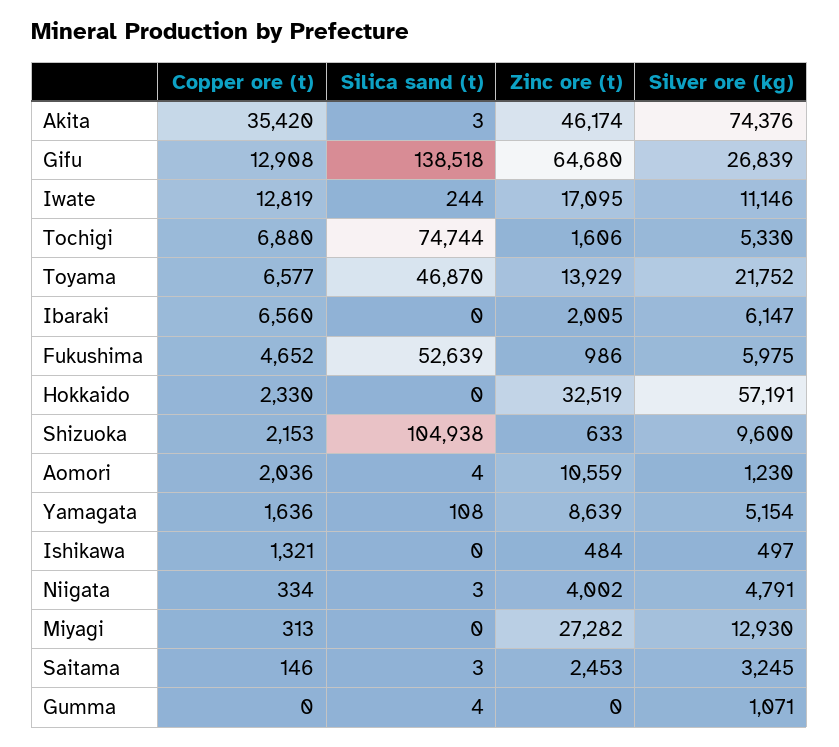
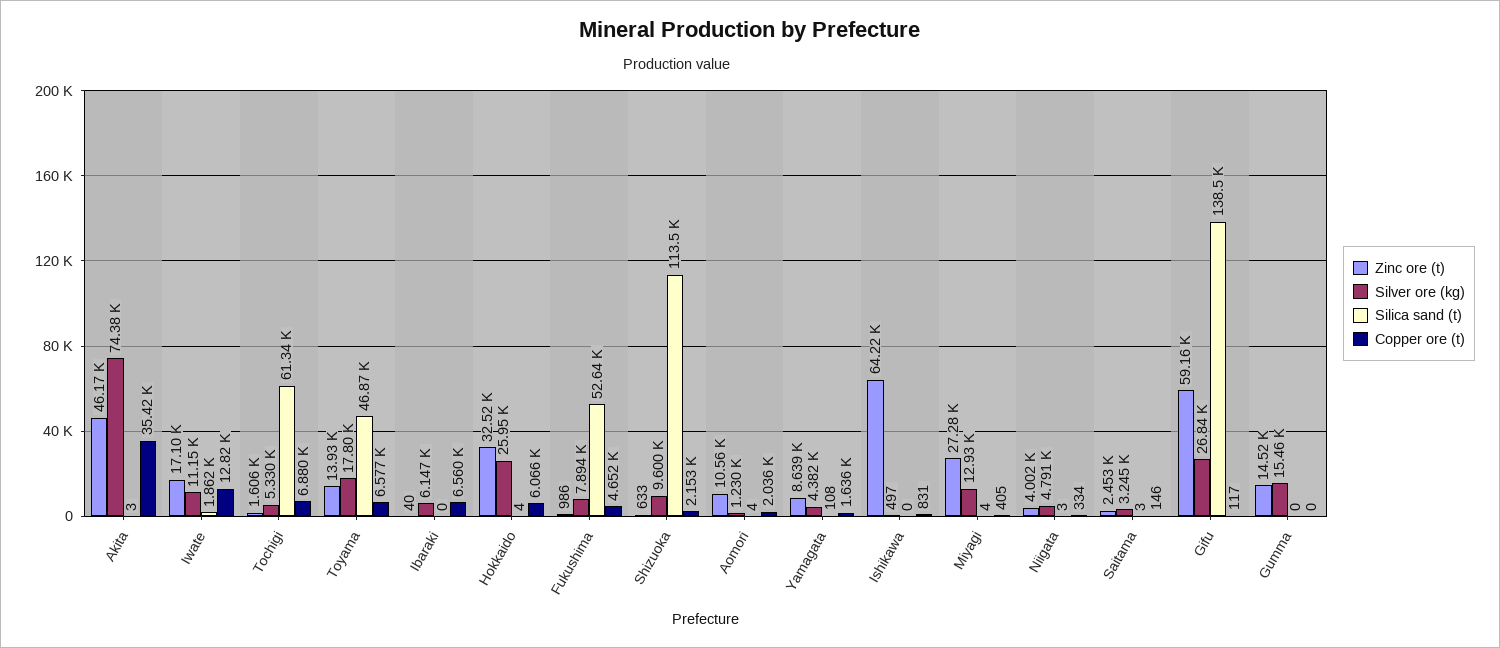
  {
    "Copper ore (t)": {
      "Akita": 35420,
-     "Gifu": 12908,
+     "Gifu": 117,
      "Iwate": 12819,
      "Tochigi": 6880,
      "Toyama": 6577,
      "Ibaraki": 6560,
      "Fukushima": 4652,
-     "Hokkaido": 2330,
+     "Hokkaido": 6066,
      "Shizuoka": 2153,
      "Aomori": 2036,
      "Yamagata": 1636,
-     "Ishikawa": 1321,
+     "Ishikawa": 831,
      "Niigata": 334,
-     "Miyagi": 313,
+     "Miyagi": 405,
      "Saitama": 146,
      "Gumma": 0
    },
    "Silica sand (t)": {
      "Akita": 3,
      "Gifu": 138518,
-     "Iwate": 244,
+     "Iwate": 1862,
-     "Tochigi": 74744,
+     "Tochigi": 61340,
      "Toyama": 46870,
      "Ibaraki": 0,
      "Fukushima": 52639,
-     "Hokkaido": 0,
+     "Hokkaido": 4,
-     "Shizuoka": 104938,
+     "Shizuoka": 113500,
      "Aomori": 4,
      "Yamagata": 108,
      "Ishikawa": 0,
      "Niigata": 3,
-     "Miyagi": 0,
+     "Miyagi": 4,
      "Saitama": 3,
-     "Gumma": 4
+     "Gumma": 0
    },
    "Zinc ore (t)": {
      "Akita": 46174,
-     "Gifu": 64680,
+     "Gifu": 59160,
      "Iwate": 17095,
      "Tochigi": 1606,
      "Toyama": 13929,
-     "Ibaraki": 2005,
+     "Ibaraki": 40,
      "Fukushima": 986,
      "Hokkaido": 32519,
      "Shizuoka": 633,
      "Aomori": 10559,
      "Yamagata": 8639,
-     "Ishikawa": 484,
+     "Ishikawa": 64220,
      "Niigata": 4002,
      "Miyagi": 27282,
      "Saitama": 2453,
-     "Gumma": 0
+     "Gumma": 14520
    },
    "Silver ore (kg)": {
      "Akita": 74376,
      "Gifu": 26839,
      "Iwate": 11146,
      "Tochigi": 5330,
-     "Toyama": 21752,
+     "Toyama": 17800,
      "Ibaraki": 6147,
-     "Fukushima": 5975,
+     "Fukushima": 7894,
-     "Hokkaido": 57191,
+     "Hokkaido": 25950,
      "Shizuoka": 9600,
      "Aomori": 1230,
-     "Yamagata": 5154,
+     "Yamagata": 4382,
      "Ishikawa": 497,
      "Niigata": 4791,
      "Miyagi": 12930,
      "Saitama": 3245,
-     "Gumma": 1071
+     "Gumma": 15460
    }
  }

